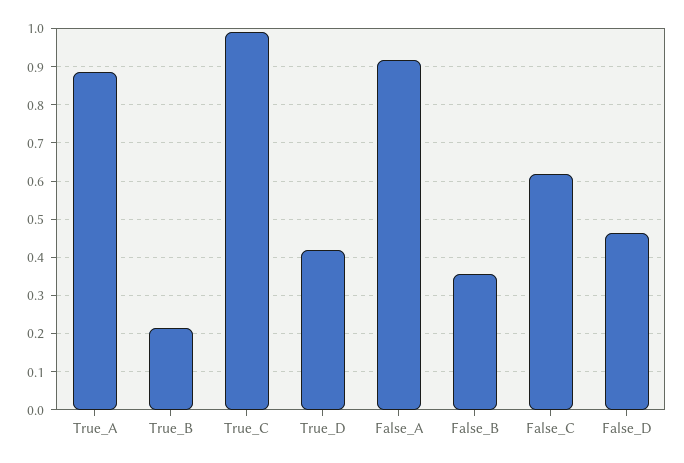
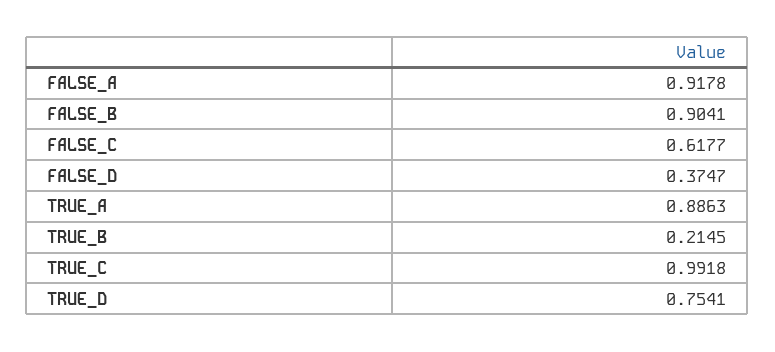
  {
    "True_A": 0.8863,
    "True_B": 0.2145,
    "True_C": 0.9918,
-   "True_D": 0.42,
+   "True_D": 0.7541,
    "False_A": 0.9178,
-   "False_B": 0.36,
+   "False_B": 0.9041,
    "False_C": 0.6177,
-   "False_D": 0.46
+   "False_D": 0.3747
  }

